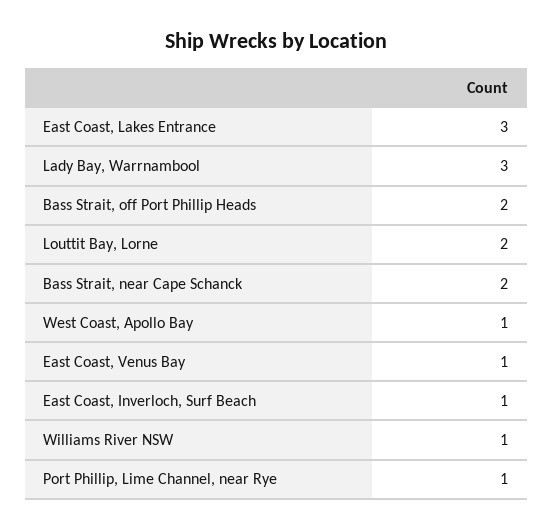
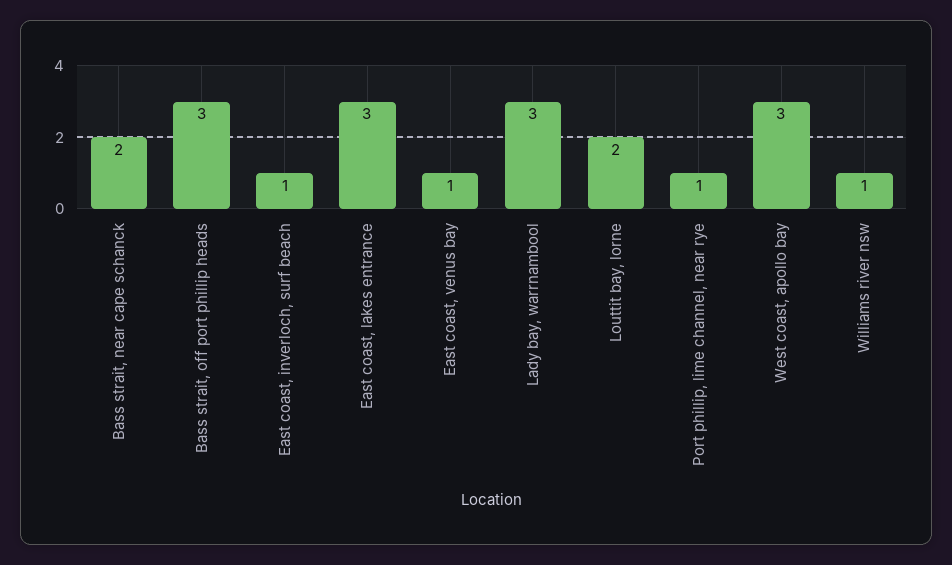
  {
    "East Coast, Lakes Entrance": 3,
    "Lady Bay, Warrnambool": 3,
-   "Bass Strait, off Port Phillip Heads": 2,
+   "Bass Strait, off Port Phillip Heads": 3,
    "Louttit Bay, Lorne": 2,
    "Bass Strait, near Cape Schanck": 2,
-   "West Coast, Apollo Bay": 1,
+   "West Coast, Apollo Bay": 3,
    "East Coast, Venus Bay": 1,
    "East Coast, Inverloch, Surf Beach": 1,
    "Williams River NSW": 1,
    "Port Phillip, Lime Channel, near Rye": 1
  }

